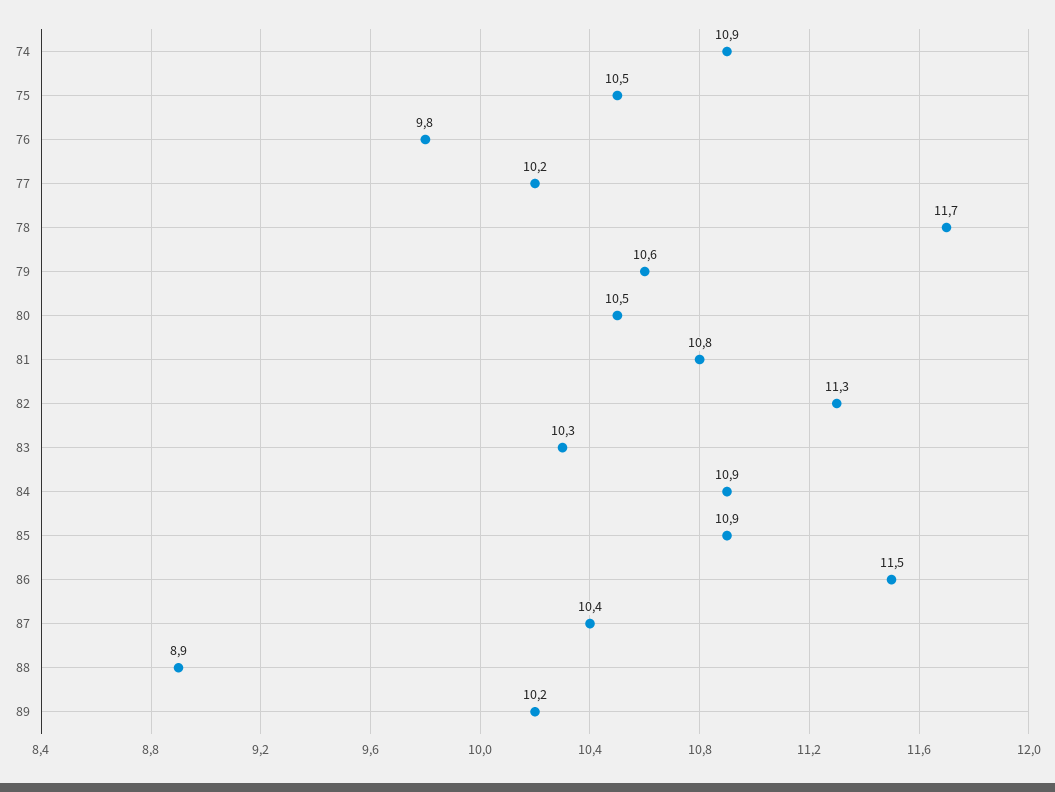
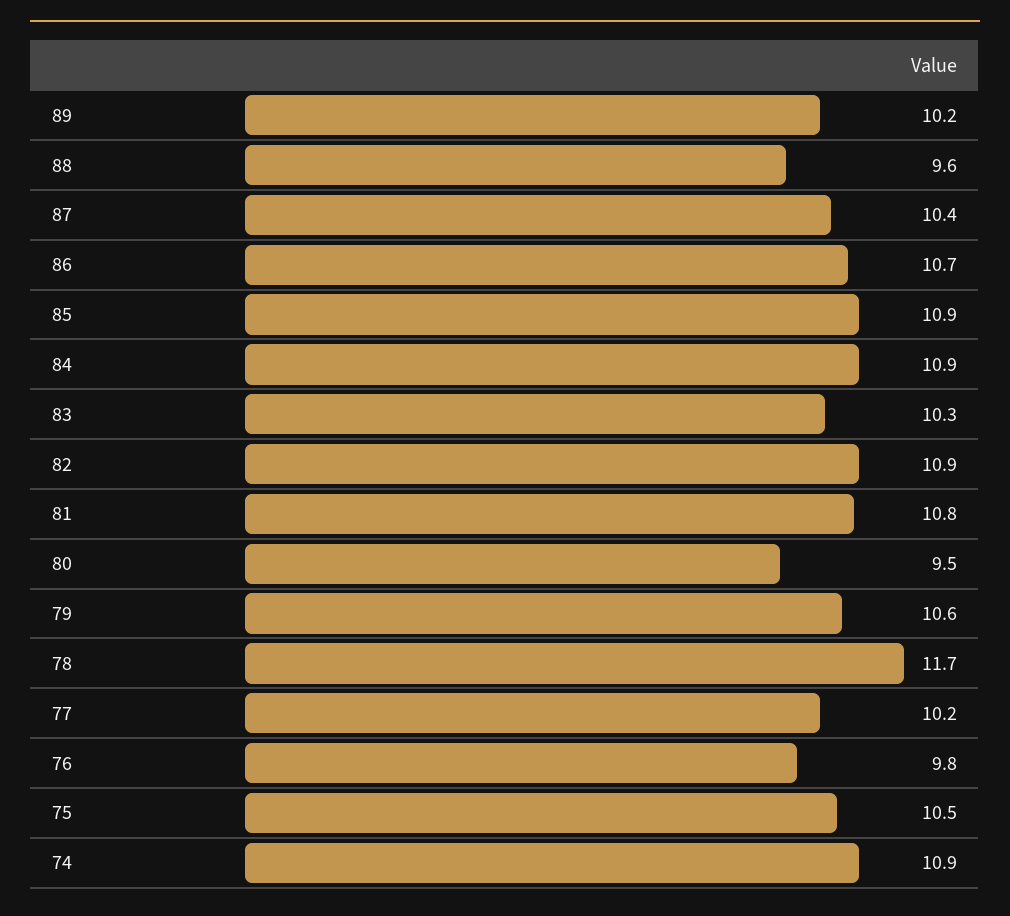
  {
    "74": 10.9,
    "75": 10.5,
    "76": 9.8,
    "77": 10.2,
    "78": 11.7,
    "79": 10.6,
-   "80": 10.5,
+   "80": 9.5,
    "81": 10.8,
-   "82": 11.3,
+   "82": 10.9,
    "83": 10.3,
    "84": 10.9,
    "85": 10.9,
-   "86": 11.5,
+   "86": 10.7,
    "87": 10.4,
-   "88": 8.9,
+   "88": 9.6,
    "89": 10.2
  }

